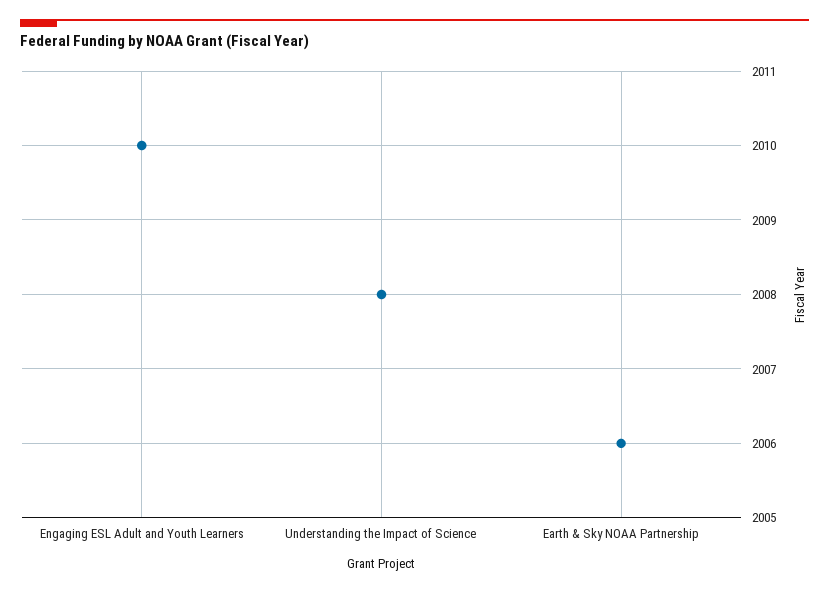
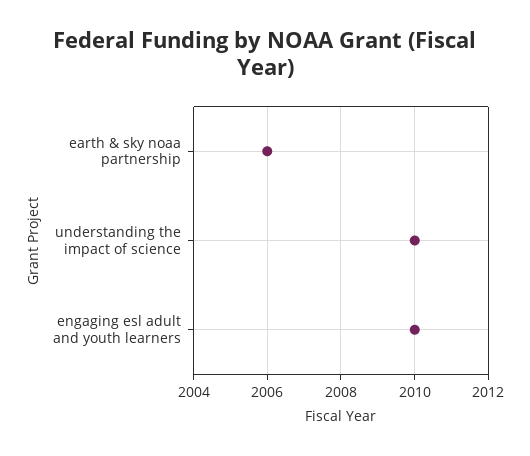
  {
    "Engaging ESL Adult and Youth Learners": 2010,
-   "Understanding the Impact of Science": 2008,
+   "Understanding the Impact of Science": 2010,
    "Earth & Sky NOAA Partnership": 2006
  }

